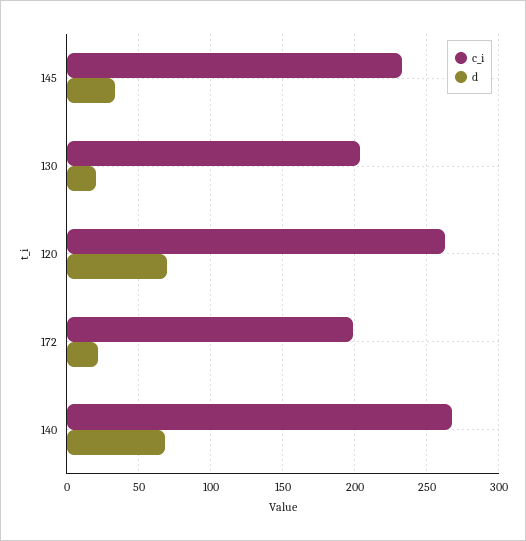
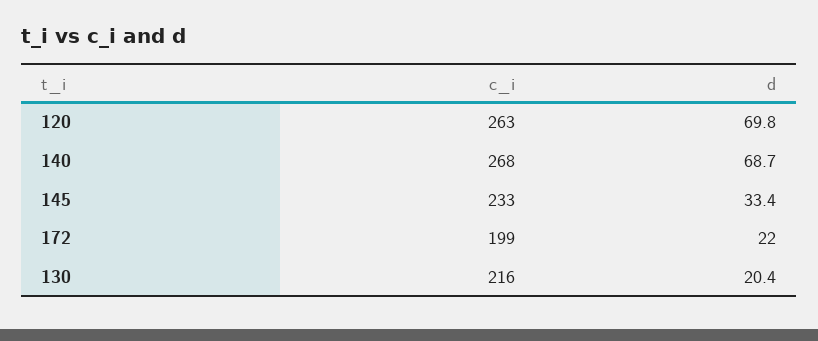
  {
    "c_i": {
      "145": 233,
-     "130": 205,
+     "130": 216,
      "120": 263,
      "172": 199,
      "140": 268
    },
    "d": {
      "145": 33.4,
      "130": 20.4,
      "120": 69.8,
      "172": 22,
      "140": 68.7
    }
  }

